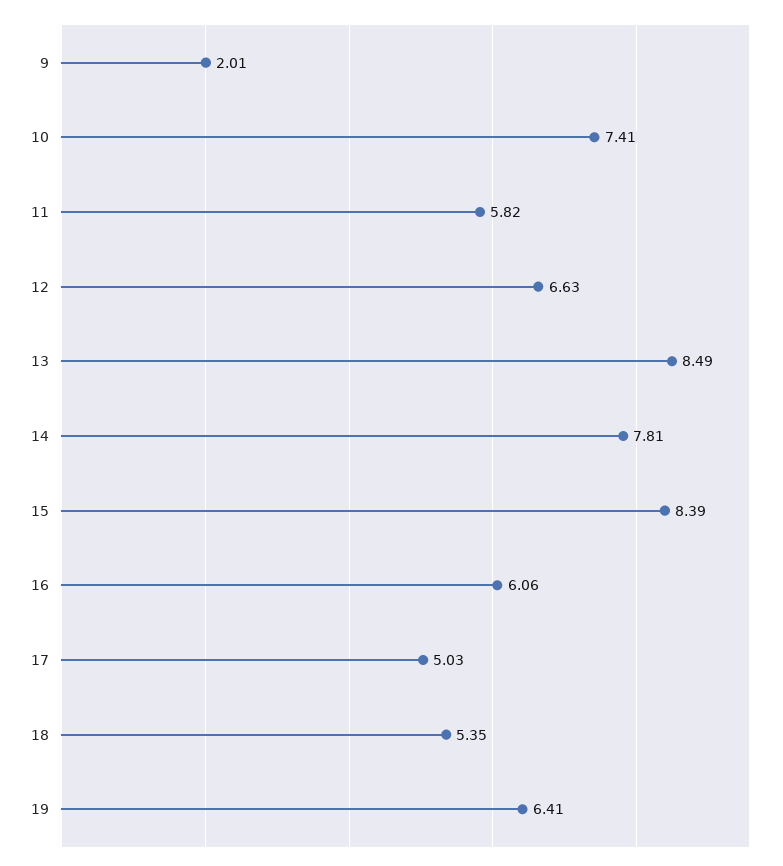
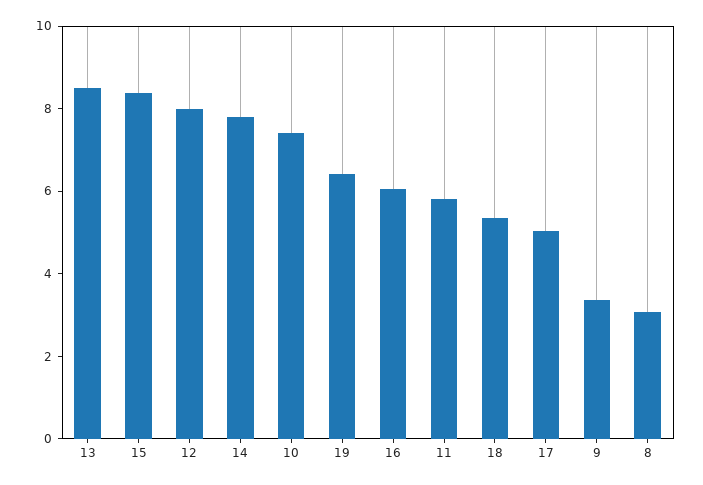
  {
-   "9": 2.01,
+   "9": 3.5,
    "10": 7.41,
    "11": 5.82,
-   "12": 6.63,
+   "12": 8,
    "13": 8.49,
    "14": 7.81,
    "15": 8.39,
    "16": 6.06,
    "17": 5.03,
    "18": 5.35,
-   "19": 6.41
+   "19": 6.41,
+   "8": 3
  }

